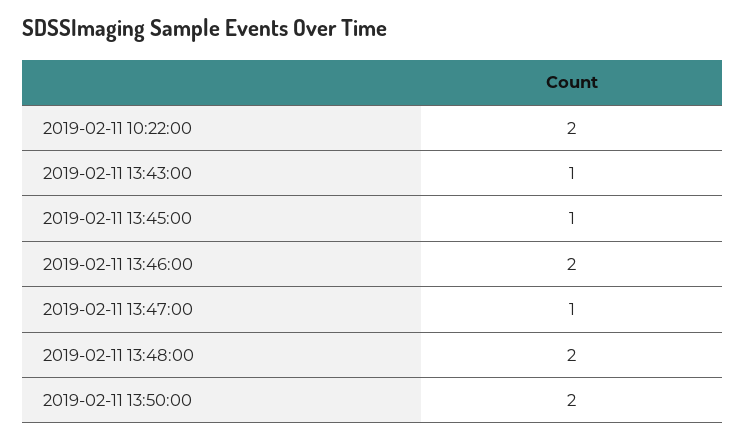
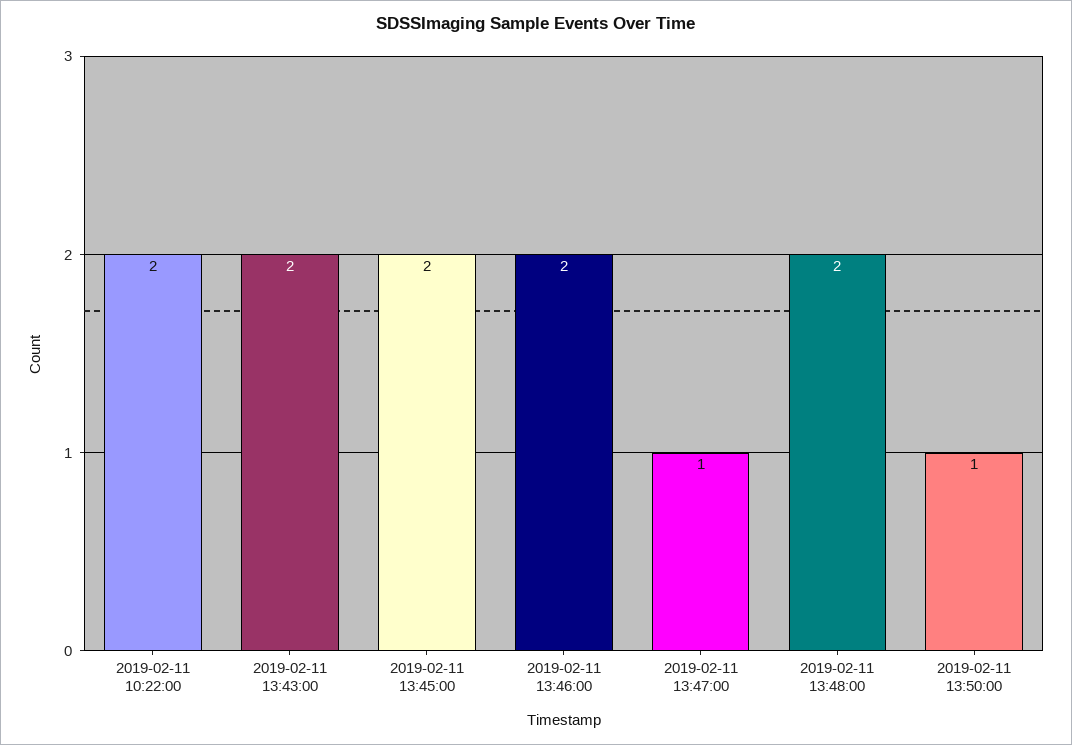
  {
    "2019-02-11 10:22:00": 2,
-   "2019-02-11 13:43:00": 1,
+   "2019-02-11 13:43:00": 2,
-   "2019-02-11 13:45:00": 1,
+   "2019-02-11 13:45:00": 2,
    "2019-02-11 13:46:00": 2,
    "2019-02-11 13:47:00": 1,
    "2019-02-11 13:48:00": 2,
-   "2019-02-11 13:50:00": 2
+   "2019-02-11 13:50:00": 1
  }

